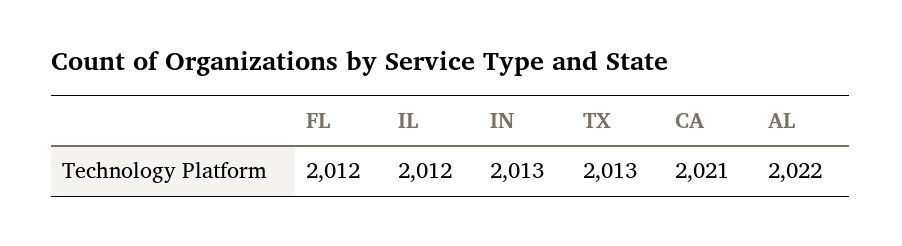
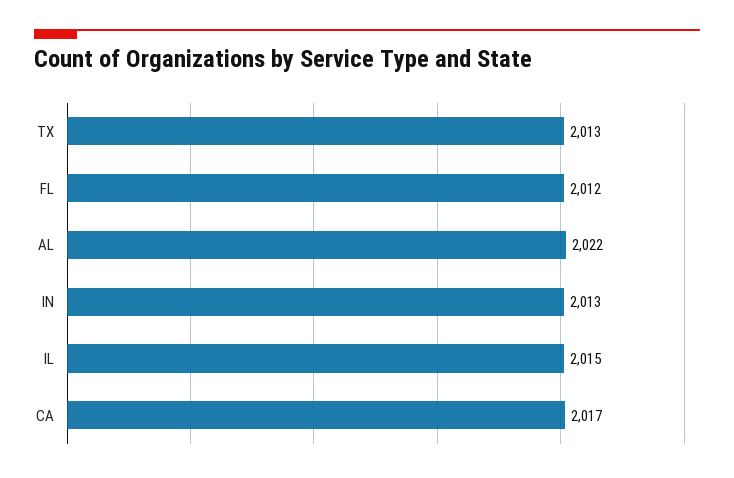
  {
    "FL": 2012,
-   "IL": 2012,
+   "IL": 2015,
    "IN": 2013,
    "TX": 2013,
-   "CA": 2021,
+   "CA": 2017,
    "AL": 2022
  }

